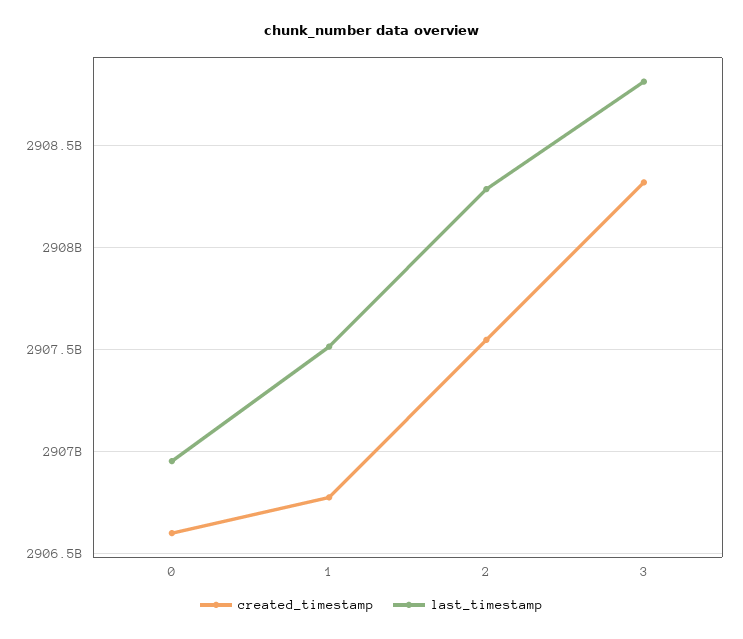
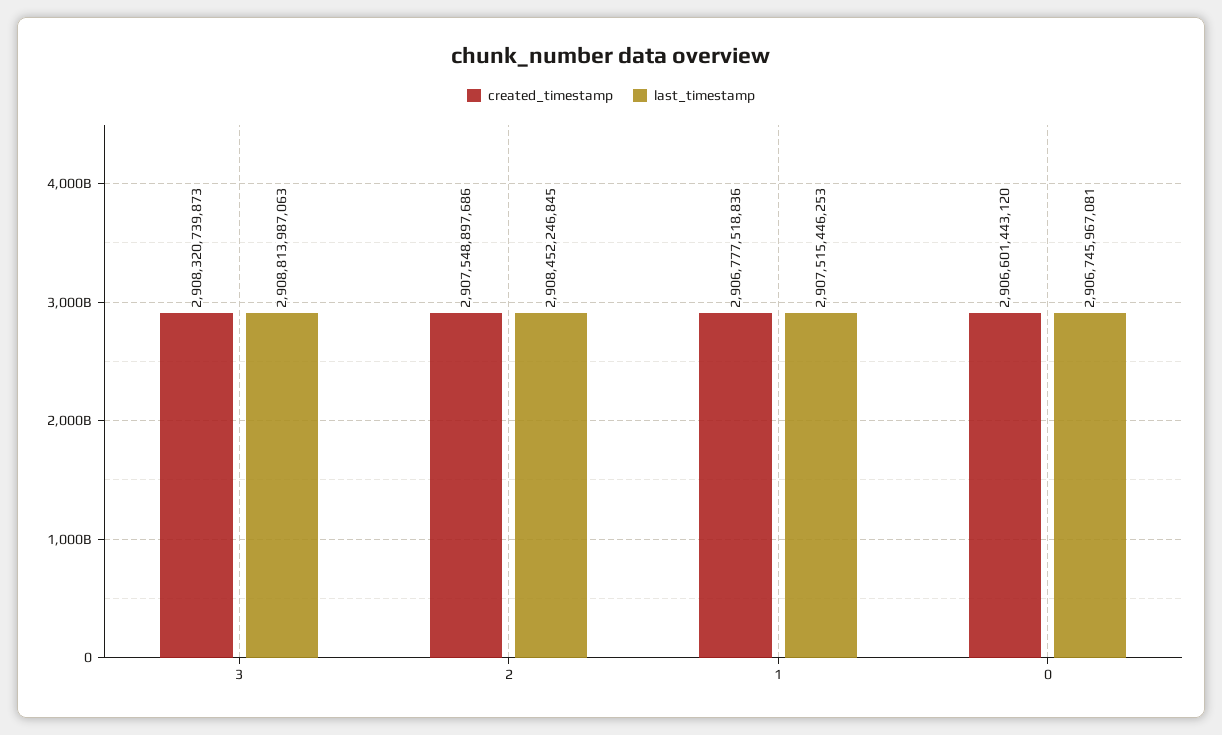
  {
    "created_timestamp": {
      "0": 2906601443120,
      "1": 2906777518836,
      "2": 2907548897686,
      "3": 2908320739873
    },
    "last_timestamp": {
-     "0": 2906950000000,
+     "0": 2906745967081,
      "1": 2907515446253,
-     "2": 2908300000000,
+     "2": 2908452246845,
      "3": 2908813987063
    }
  }

